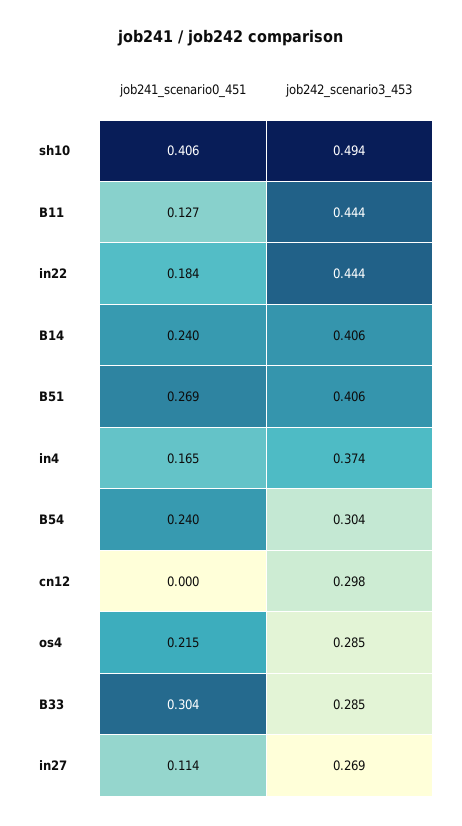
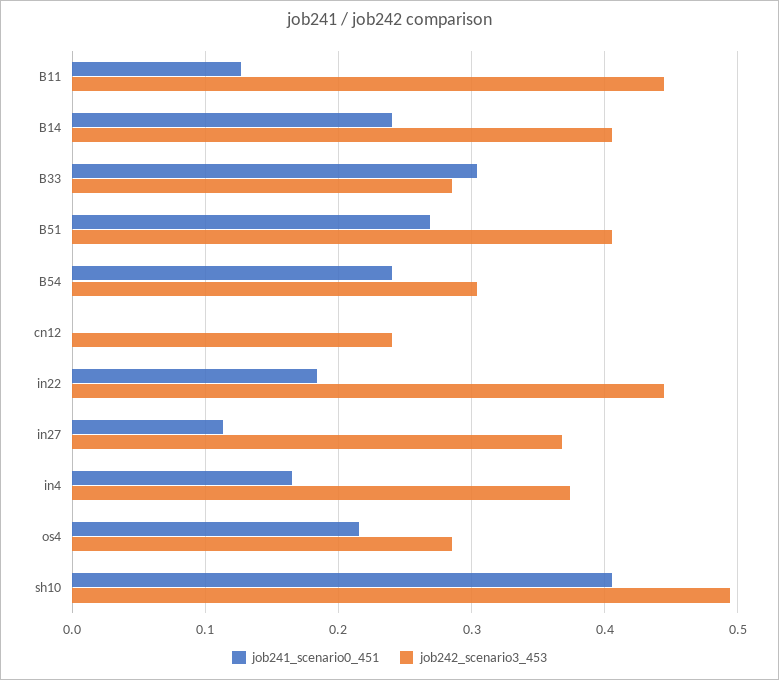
  {
    "job241_scenario0_451": {
      "sh10": 0.406,
      "B11": 0.127,
      "in22": 0.184,
      "B14": 0.24,
      "B51": 0.269,
      "in4": 0.165,
      "B54": 0.24,
      "cn12": 0,
      "os4": 0.215,
      "B33": 0.304,
      "in27": 0.114
    },
    "job242_scenario3_453": {
      "sh10": 0.494,
      "B11": 0.444,
      "in22": 0.444,
      "B14": 0.406,
      "B51": 0.406,
      "in4": 0.374,
      "B54": 0.304,
-     "cn12": 0.298,
+     "cn12": 0.24,
      "os4": 0.285,
      "B33": 0.285,
-     "in27": 0.269
+     "in27": 0.37
    }
  }

